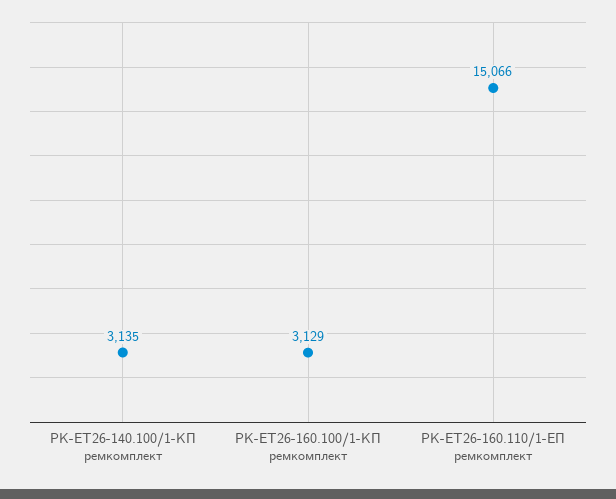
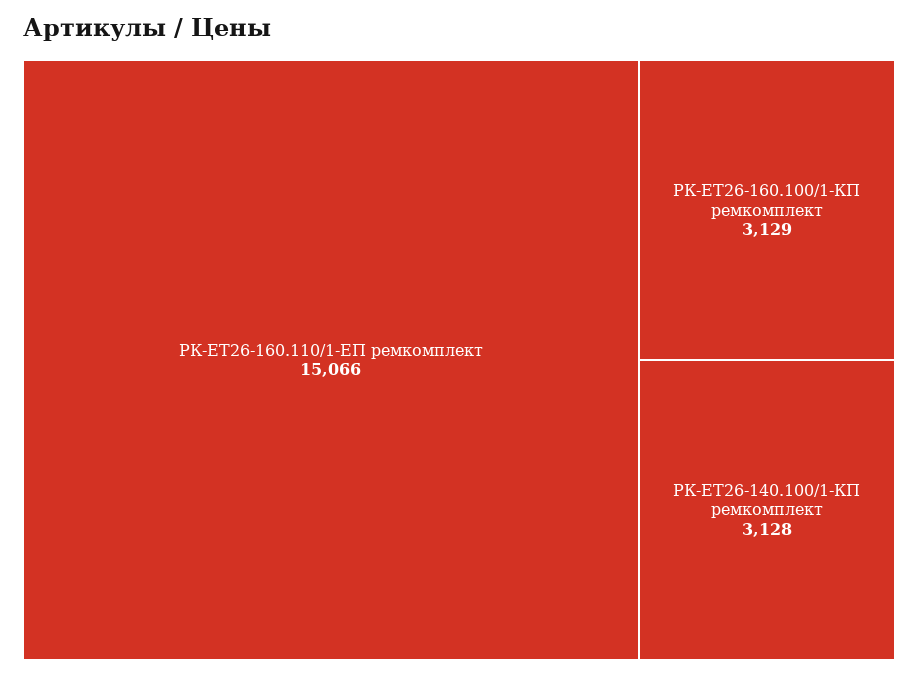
  {
-   "РК-ЕТ26-140.100/1-КП ремкомплект": 3135,
+   "РК-ЕТ26-140.100/1-КП ремкомплект": 3128,
    "РК-ЕТ26-160.100/1-КП ремкомплект": 3129,
    "РК-ЕТ26-160.110/1-ЕП ремкомплект": 15066
  }

